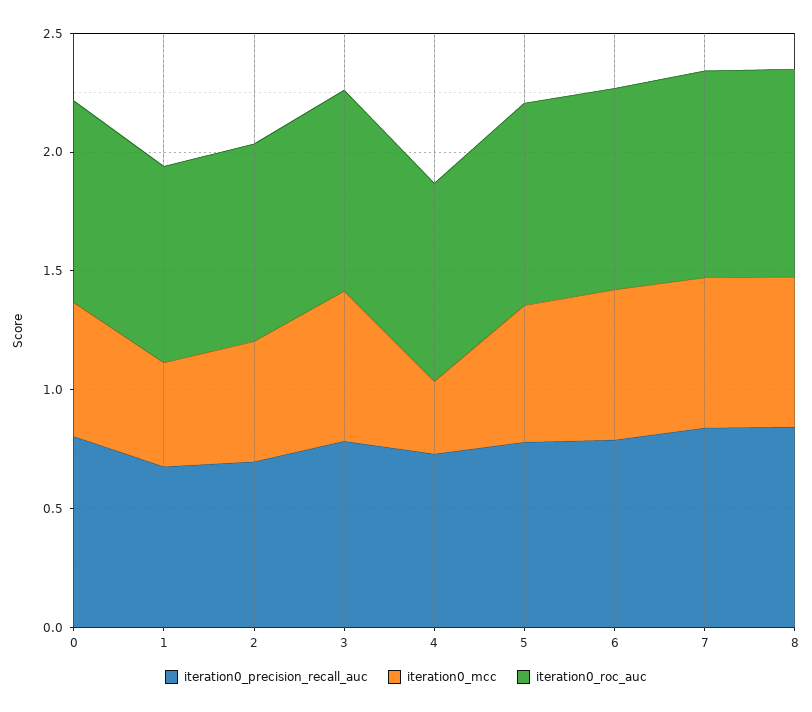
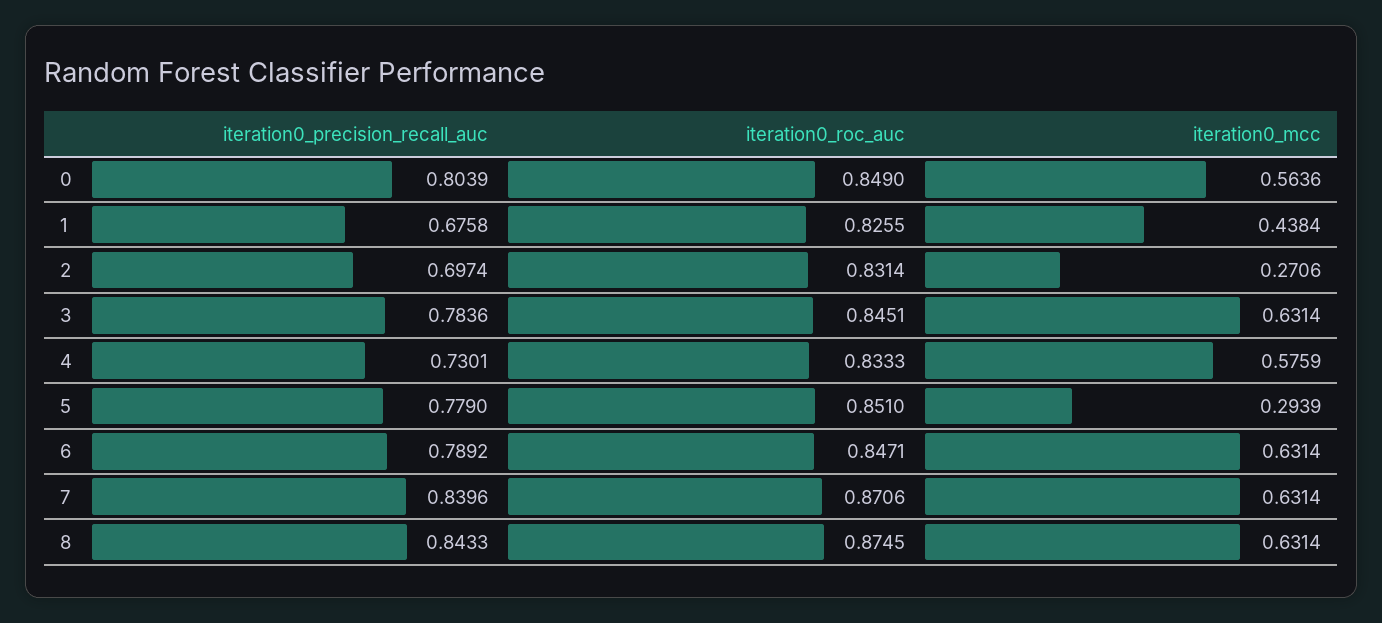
  {
    "iteration0_precision_recall_auc": {
      "0": 0.8039,
      "1": 0.6758,
      "2": 0.6974,
      "3": 0.7836,
      "4": 0.7301,
      "5": 0.779,
      "6": 0.7892,
      "7": 0.8396,
      "8": 0.8433
    },
    "iteration0_mcc": {
      "0": 0.5636,
      "1": 0.4384,
-     "2": 0.5,
+     "2": 0.2706,
      "3": 0.6314,
-     "4": 0.3,
+     "4": 0.5759,
-     "5": 0.6,
+     "5": 0.2939,
      "6": 0.6314,
      "7": 0.6314,
      "8": 0.6314
    },
    "iteration0_roc_auc": {
      "0": 0.849,
      "1": 0.8255,
      "2": 0.8314,
      "3": 0.8451,
      "4": 0.8333,
      "5": 0.851,
      "6": 0.8471,
      "7": 0.8706,
      "8": 0.8745
    }
  }

